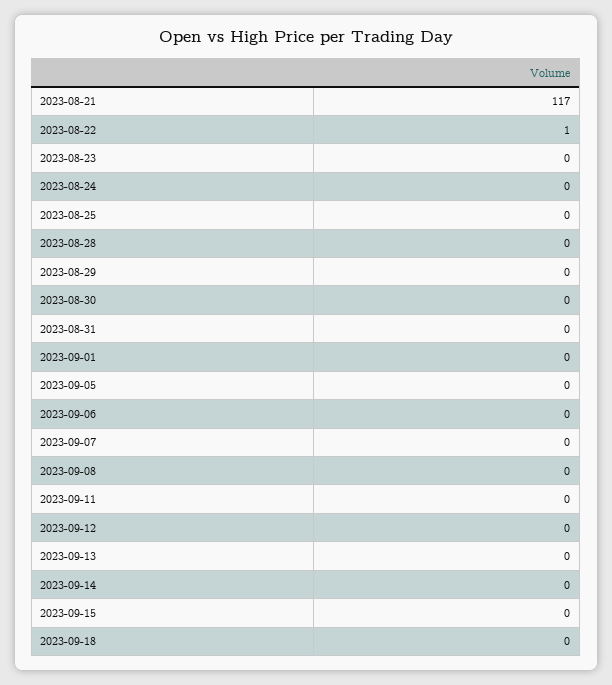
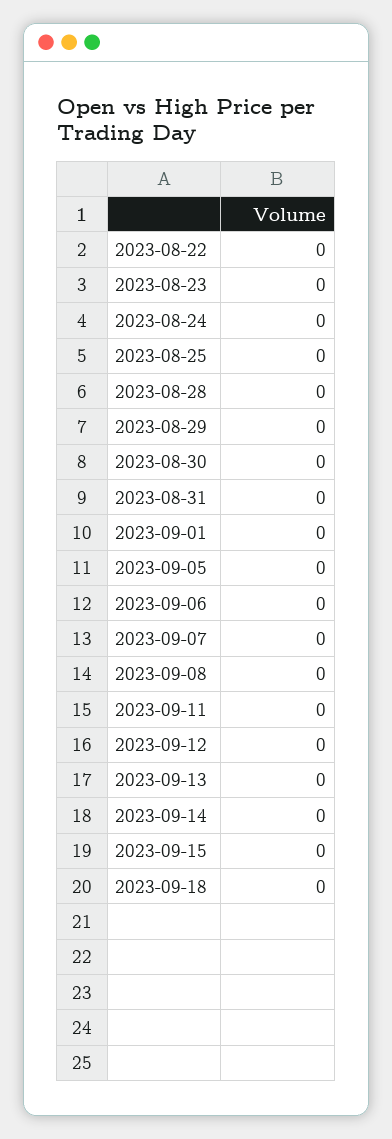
  {
-   "2023-08-21": 117,
-   "2023-08-22": 1,
+   "2023-08-22": 0,
    "2023-08-23": 0,
    "2023-08-24": 0,
    "2023-08-25": 0,
    "2023-08-28": 0,
    "2023-08-29": 0,
    "2023-08-30": 0,
    "2023-08-31": 0,
    "2023-09-01": 0,
    "2023-09-05": 0,
    "2023-09-06": 0,
    "2023-09-07": 0,
    "2023-09-08": 0,
    "2023-09-11": 0,
    "2023-09-12": 0,
    "2023-09-13": 0,
    "2023-09-14": 0,
    "2023-09-15": 0,
    "2023-09-18": 0
  }

